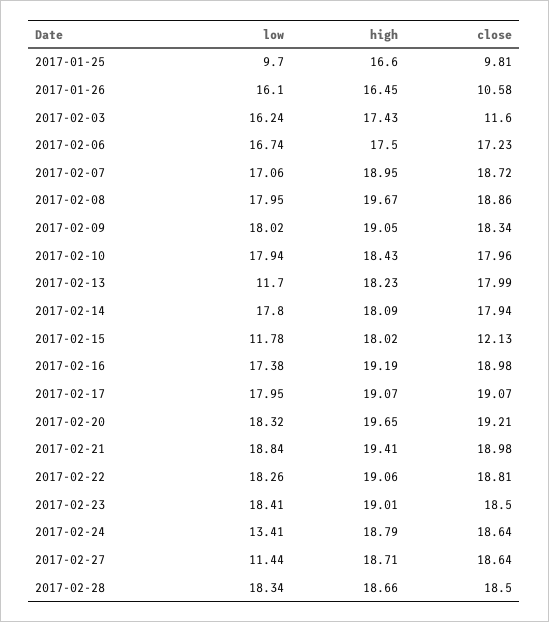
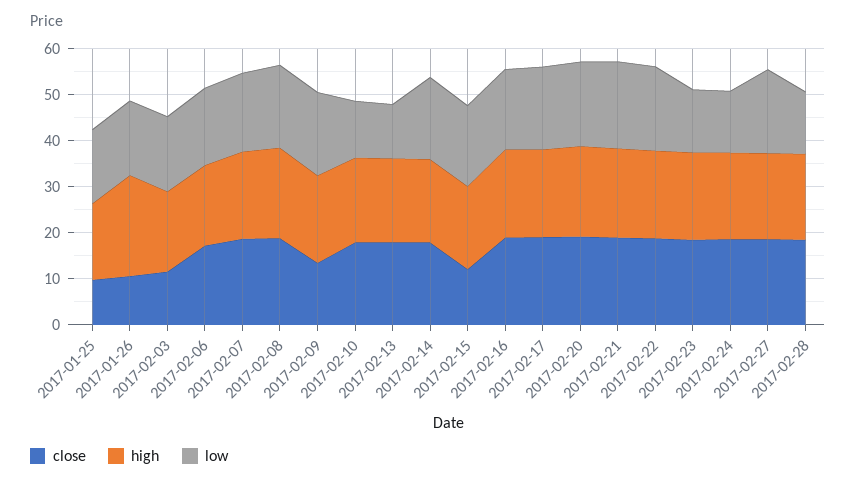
  {
    "low": {
-     "2017-01-25": 9.7,
+     "2017-01-25": 16,
      "2017-01-26": 16.1,
      "2017-02-03": 16.24,
      "2017-02-06": 16.74,
      "2017-02-07": 17.06,
      "2017-02-08": 17.95,
      "2017-02-09": 18.02,
-     "2017-02-10": 17.94,
+     "2017-02-10": 12,
      "2017-02-13": 11.7,
      "2017-02-14": 17.8,
-     "2017-02-15": 11.78,
+     "2017-02-15": 18,
      "2017-02-16": 17.38,
      "2017-02-17": 17.95,
      "2017-02-20": 18.32,
      "2017-02-21": 18.84,
      "2017-02-22": 18.26,
-     "2017-02-23": 18.41,
+     "2017-02-23": 14,
      "2017-02-24": 13.41,
-     "2017-02-27": 11.44,
+     "2017-02-27": 18,
-     "2017-02-28": 18.34
+     "2017-02-28": 14
    },
    "high": {
      "2017-01-25": 16.6,
-     "2017-01-26": 16.45,
+     "2017-01-26": 22,
      "2017-02-03": 17.43,
      "2017-02-06": 17.5,
      "2017-02-07": 18.95,
      "2017-02-08": 19.67,
      "2017-02-09": 19.05,
      "2017-02-10": 18.43,
      "2017-02-13": 18.23,
      "2017-02-14": 18.09,
      "2017-02-15": 18.02,
      "2017-02-16": 19.19,
      "2017-02-17": 19.07,
      "2017-02-20": 19.65,
      "2017-02-21": 19.41,
      "2017-02-22": 19.06,
      "2017-02-23": 19.01,
      "2017-02-24": 18.79,
      "2017-02-27": 18.71,
      "2017-02-28": 18.66
    },
    "close": {
      "2017-01-25": 9.81,
      "2017-01-26": 10.58,
      "2017-02-03": 11.6,
      "2017-02-06": 17.23,
      "2017-02-07": 18.72,
      "2017-02-08": 18.86,
-     "2017-02-09": 18.34,
+     "2017-02-09": 14,
      "2017-02-10": 17.96,
      "2017-02-13": 17.99,
      "2017-02-14": 17.94,
      "2017-02-15": 12.13,
      "2017-02-16": 18.98,
      "2017-02-17": 19.07,
      "2017-02-20": 19.21,
      "2017-02-21": 18.98,
      "2017-02-22": 18.81,
      "2017-02-23": 18.5,
      "2017-02-24": 18.64,
      "2017-02-27": 18.64,
      "2017-02-28": 18.5
    }
  }

